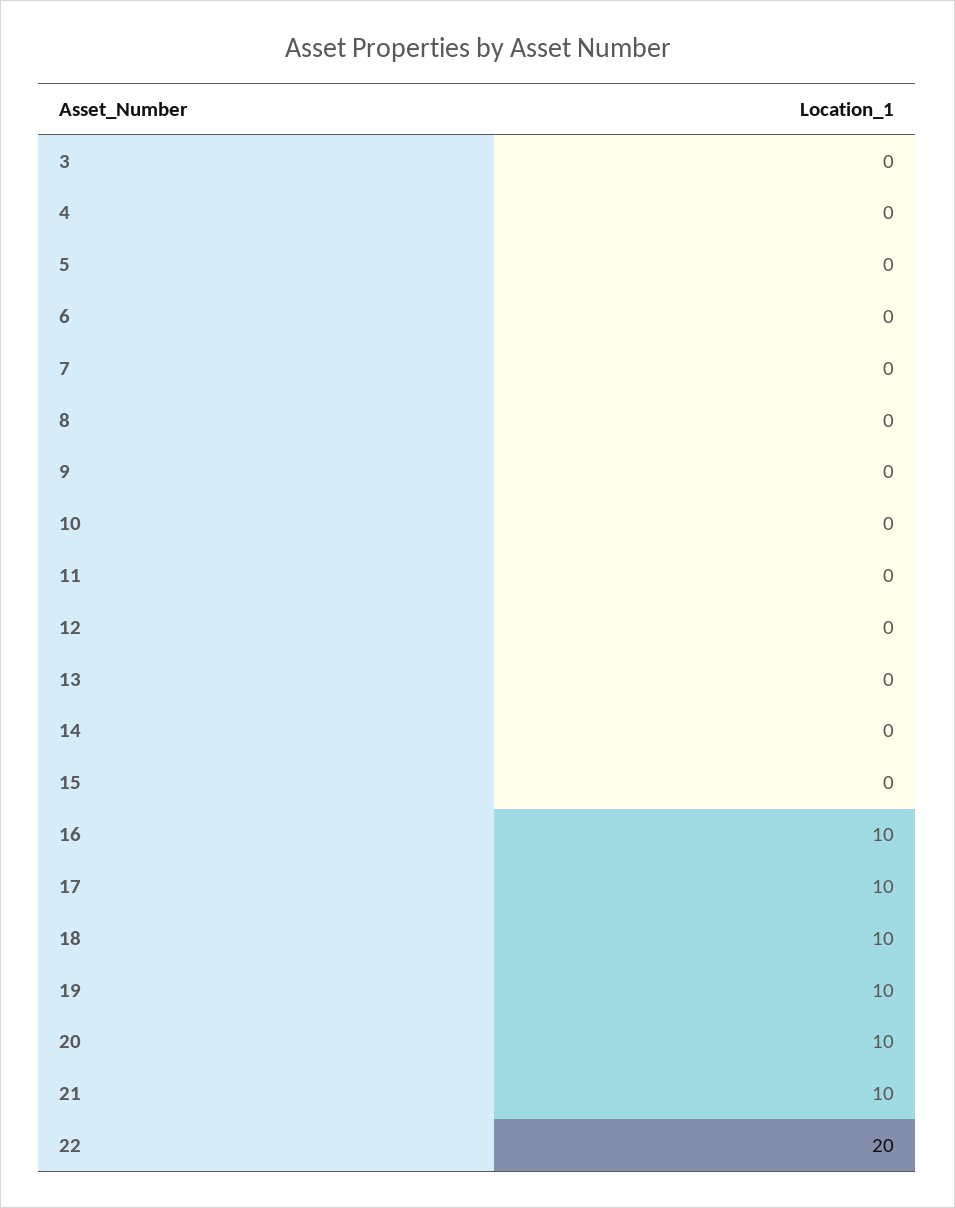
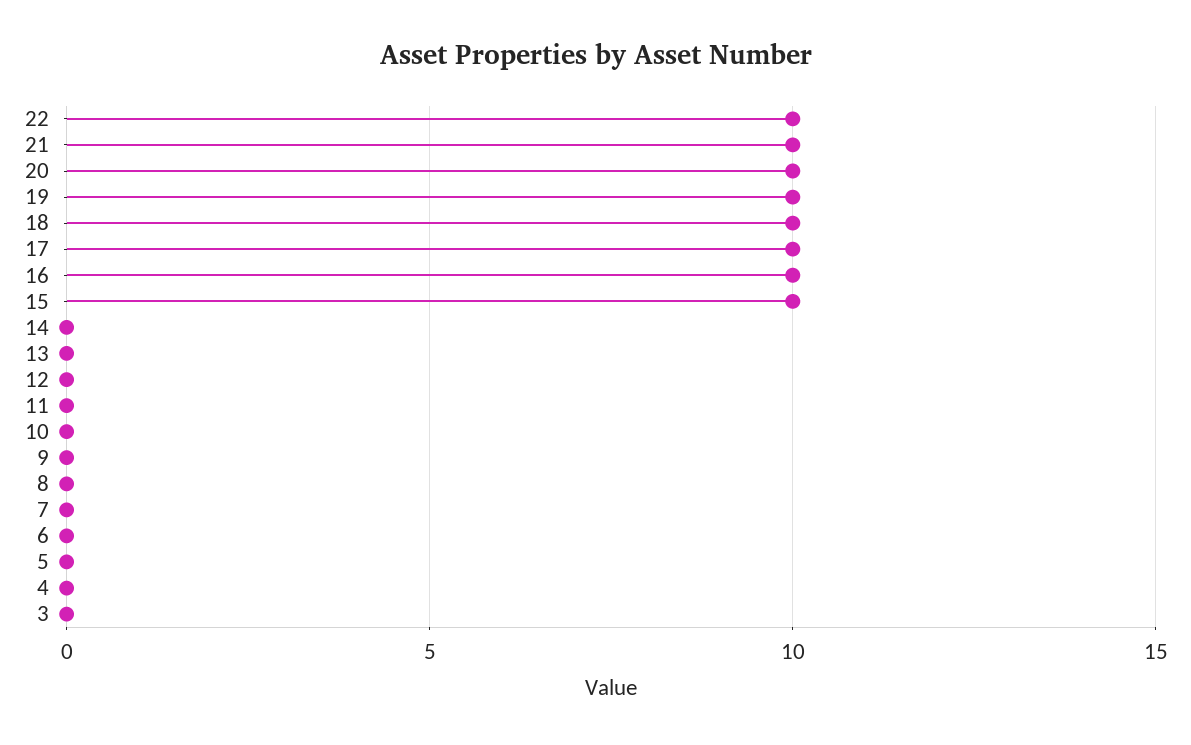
  {
    "3": 0,
    "4": 0,
    "5": 0,
    "6": 0,
    "7": 0,
    "8": 0,
    "9": 0,
    "10": 0,
    "11": 0,
    "12": 0,
    "13": 0,
    "14": 0,
-   "15": 0,
+   "15": 10,
    "16": 10,
    "17": 10,
    "18": 10,
    "19": 10,
    "20": 10,
    "21": 10,
-   "22": 20
+   "22": 10
  }

